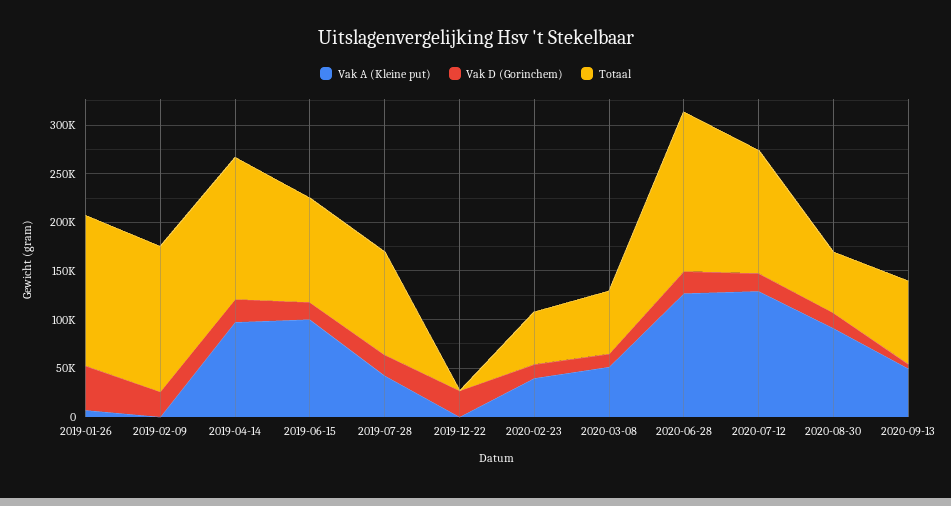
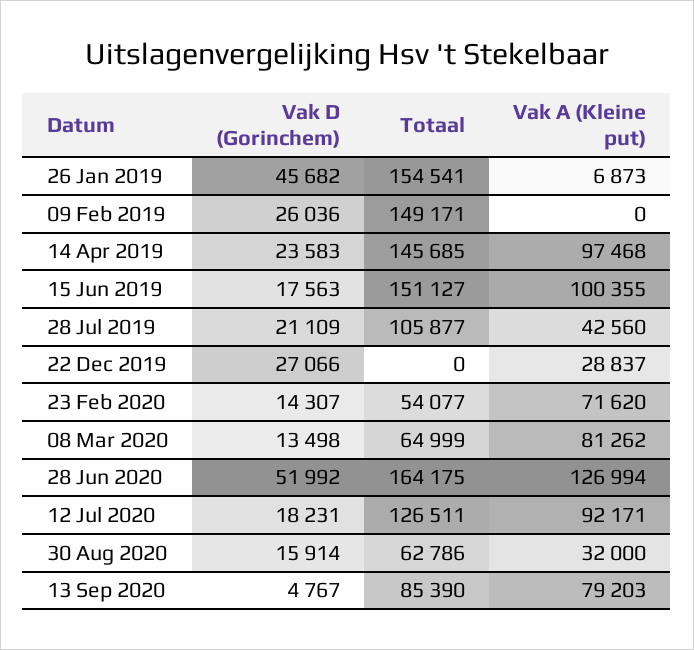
  {
    "Vak A (Kleine put)": {
      "2019-01-26": 6873,
      "2019-02-09": 0,
      "2019-04-14": 97468,
      "2019-06-15": 100355,
      "2019-07-28": 42560,
-     "2019-12-22": 0,
+     "2019-12-22": 28837,
-     "2020-02-23": 40000,
+     "2020-02-23": 71620,
-     "2020-03-08": 50000,
+     "2020-03-08": 81262,
      "2020-06-28": 126994,
-     "2020-07-12": 130000,
+     "2020-07-12": 92171,
-     "2020-08-30": 90000,
+     "2020-08-30": 32000,
-     "2020-09-13": 50000
+     "2020-09-13": 79203
    },
    "Vak D (Gorinchem)": {
      "2019-01-26": 45682,
      "2019-02-09": 26036,
      "2019-04-14": 23583,
      "2019-06-15": 17563,
      "2019-07-28": 21109,
      "2019-12-22": 27066,
      "2020-02-23": 14307,
      "2020-03-08": 13498,
-     "2020-06-28": 20000,
+     "2020-06-28": 51992,
      "2020-07-12": 18231,
      "2020-08-30": 15914,
      "2020-09-13": 4767
    },
    "Totaal": {
      "2019-01-26": 154541,
      "2019-02-09": 149171,
      "2019-04-14": 145685,
-     "2019-06-15": 110000,
+     "2019-06-15": 151127,
      "2019-07-28": 105877,
      "2019-12-22": 0,
      "2020-02-23": 54077,
      "2020-03-08": 64999,
      "2020-06-28": 164175,
      "2020-07-12": 126511,
      "2020-08-30": 62786,
      "2020-09-13": 85390
    }
  }

